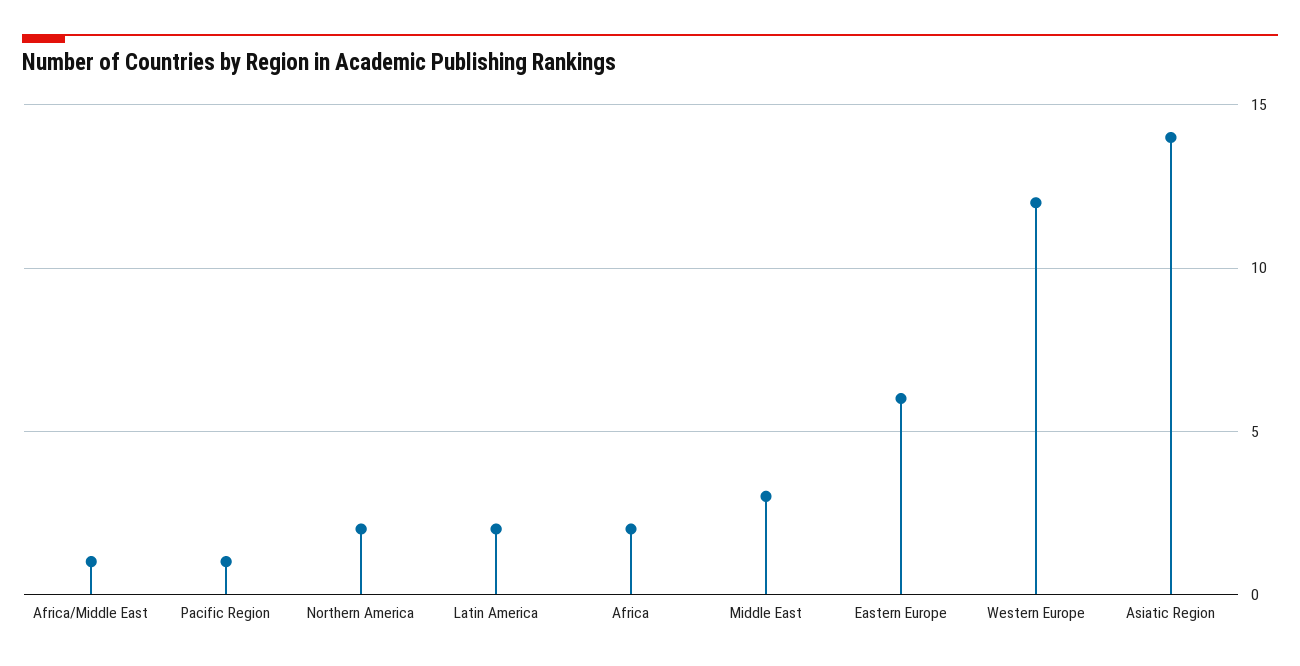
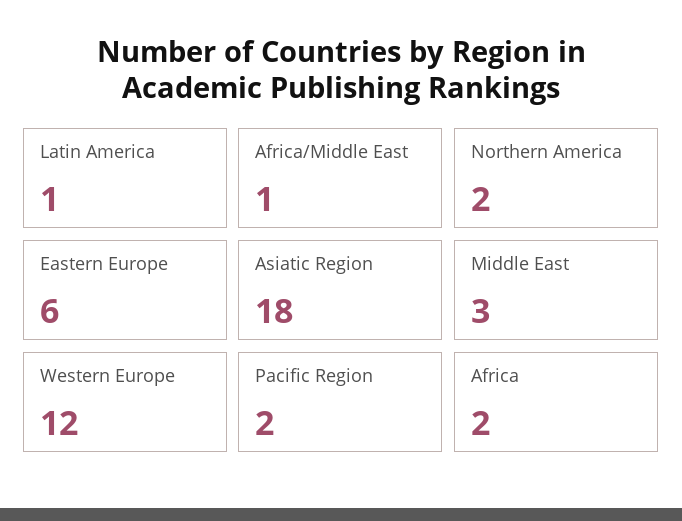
  {
    "Africa/Middle East": 1,
-   "Pacific Region": 1,
+   "Pacific Region": 2,
    "Northern America": 2,
-   "Latin America": 2,
+   "Latin America": 1,
    "Africa": 2,
    "Middle East": 3,
    "Eastern Europe": 6,
    "Western Europe": 12,
-   "Asiatic Region": 14
+   "Asiatic Region": 18
  }

